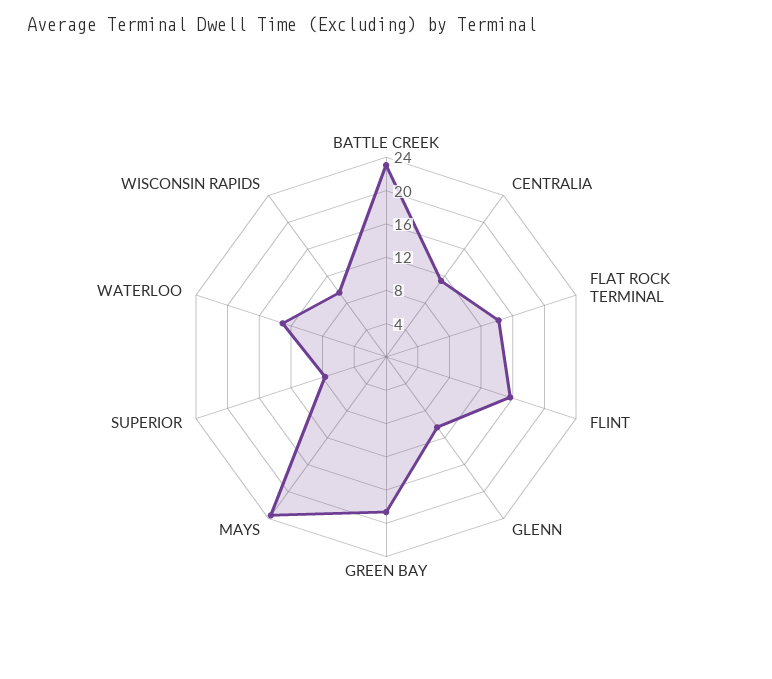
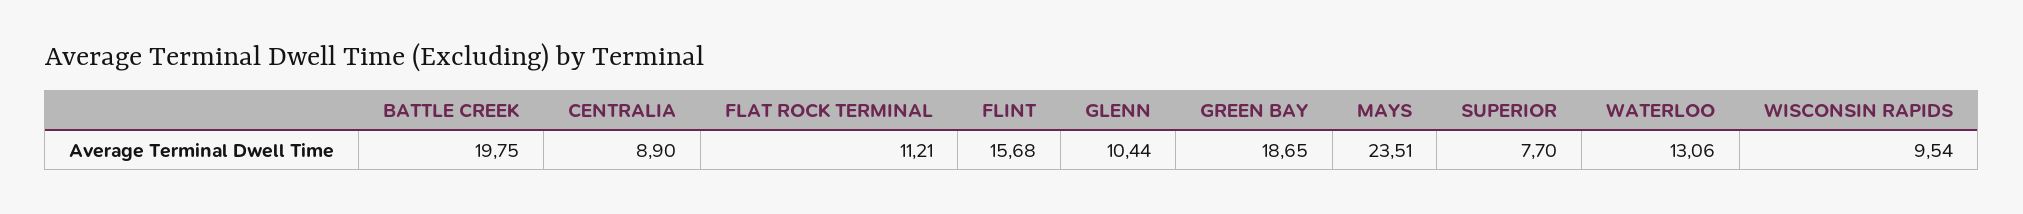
  {
-   "BATTLE CREEK": 23,
+   "BATTLE CREEK": 19.75,
-   "CENTRALIA": 11,
+   "CENTRALIA": 8.9,
-   "FLAT ROCK TERMINAL": 14,
+   "FLAT ROCK TERMINAL": 11.21,
    "FLINT": 15.68,
    "GLENN": 10.44,
    "GREEN BAY": 18.65,
    "MAYS": 23.51,
    "SUPERIOR": 7.7,
    "WATERLOO": 13.06,
    "WISCONSIN RAPIDS": 9.54
  }

